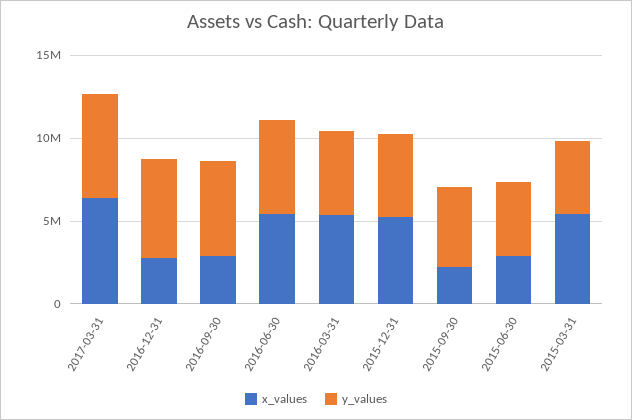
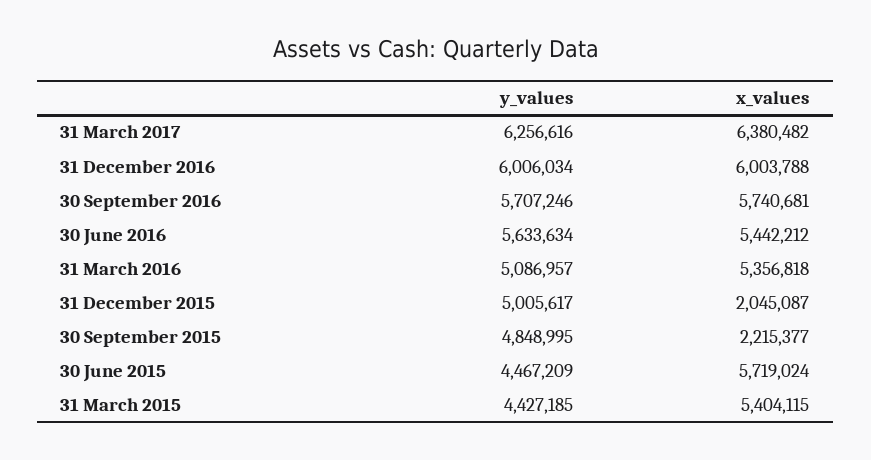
  {
    "x_values": {
      "2017-03-31": 6380482,
-     "2016-12-31": 3000000,
+     "2016-12-31": 6003788,
-     "2016-09-30": 3000000,
+     "2016-09-30": 5740681,
      "2016-06-30": 5442212,
      "2016-03-31": 5356818,
-     "2015-12-31": 5000000,
+     "2015-12-31": 2045087,
      "2015-09-30": 2215377,
-     "2015-06-30": 3000000,
+     "2015-06-30": 5719024,
      "2015-03-31": 5404115
    },
    "y_values": {
      "2017-03-31": 6256616,
      "2016-12-31": 6006034,
      "2016-09-30": 5707246,
      "2016-06-30": 5633634,
      "2016-03-31": 5086957,
      "2015-12-31": 5005617,
      "2015-09-30": 4848995,
      "2015-06-30": 4467209,
      "2015-03-31": 4427185
    }
  }

